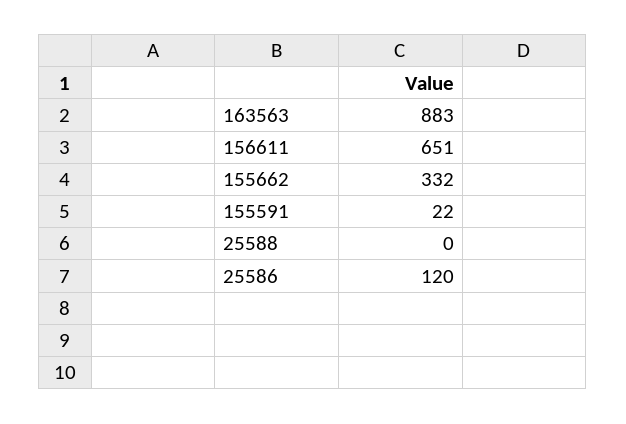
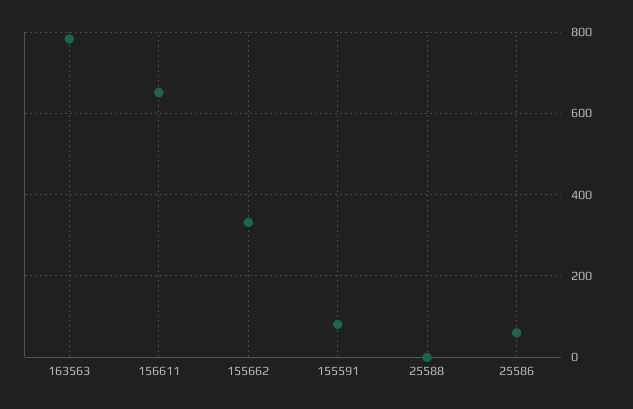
  {
-   "163563": 883,
+   "163563": 780,
    "156611": 651,
    "155662": 332,
-   "155591": 22,
+   "155591": 80,
    "25588": 0,
-   "25586": 120
+   "25586": 60
  }

